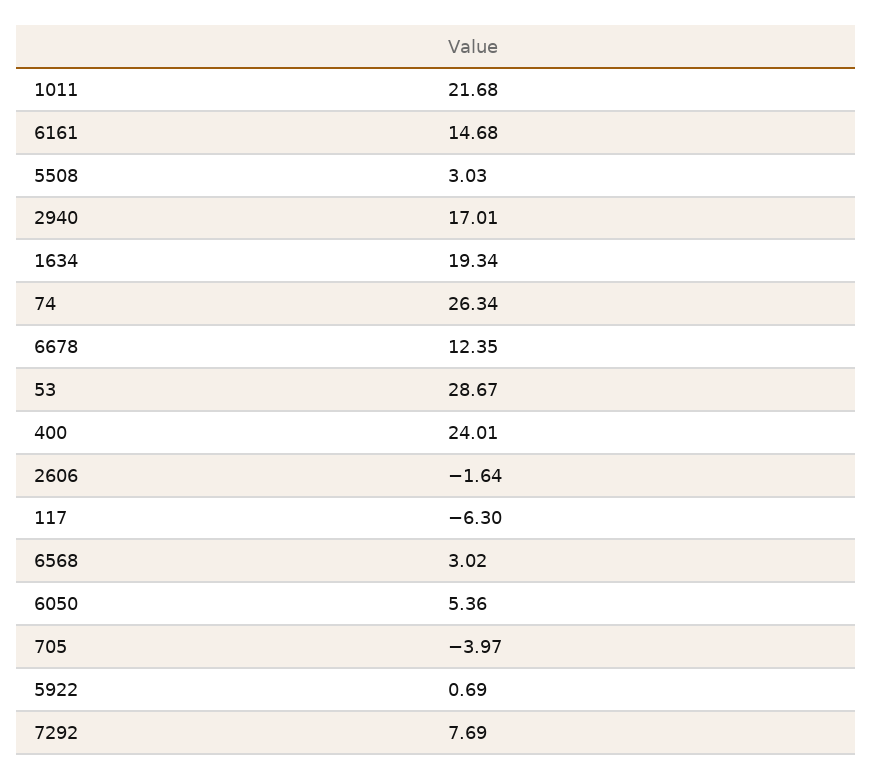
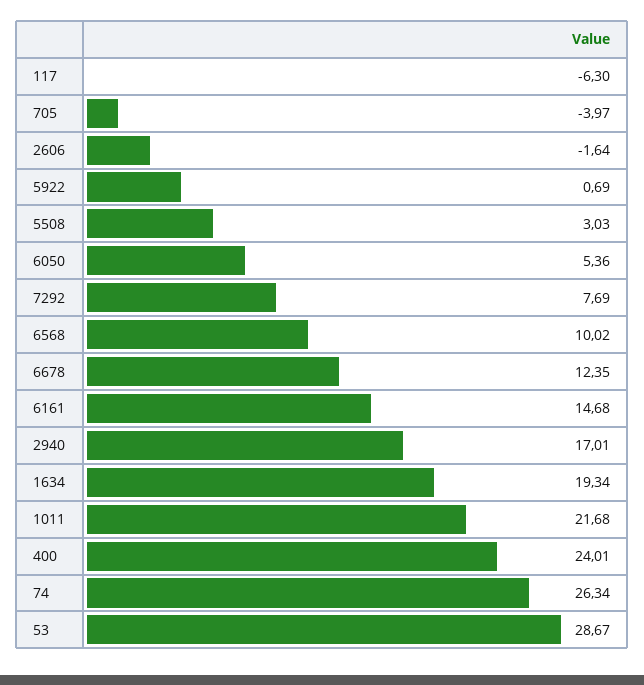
  {
    "1011": 21.68,
    "6161": 14.68,
    "5508": 3.03,
    "2940": 17.01,
    "1634": 19.34,
    "74": 26.34,
    "6678": 12.35,
    "53": 28.67,
    "400": 24.01,
    "2606": -1.64,
    "117": -6.3,
-   "6568": 3.02,
+   "6568": 10.02,
    "6050": 5.36,
    "705": -3.97,
    "5922": 0.69,
    "7292": 7.69
  }

